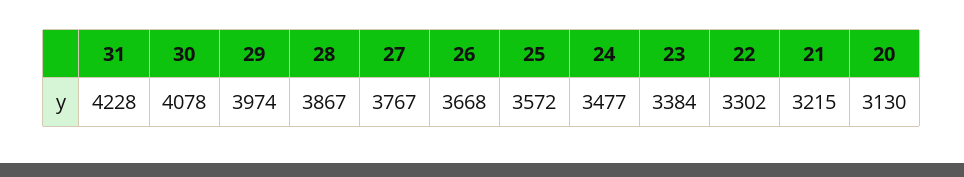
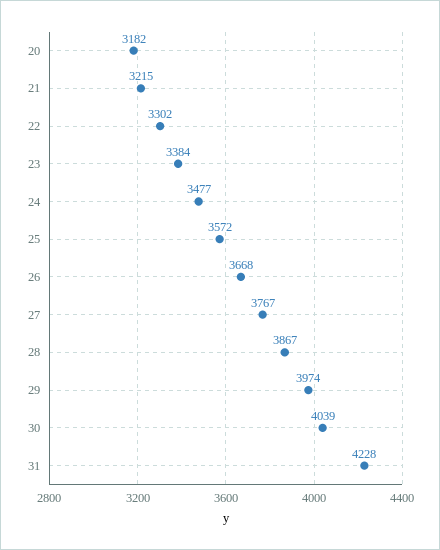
  {
    "31": 4228,
-   "30": 4078,
+   "30": 4039,
    "29": 3974,
    "28": 3867,
    "27": 3767,
    "26": 3668,
    "25": 3572,
    "24": 3477,
    "23": 3384,
    "22": 3302,
    "21": 3215,
-   "20": 3130
+   "20": 3182
  }

